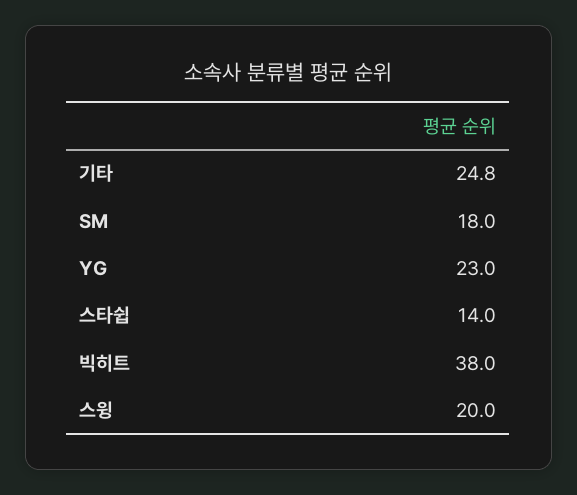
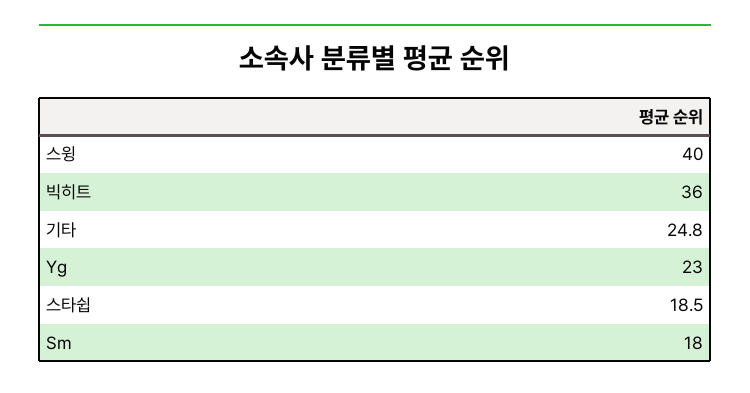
  {
    "기타": 24.8,
    "SM": 18,
    "YG": 23,
-   "스타쉽": 14,
+   "스타쉽": 18.5,
-   "빅히트": 38,
+   "빅히트": 36,
-   "스윙": 20
+   "스윙": 40
  }

